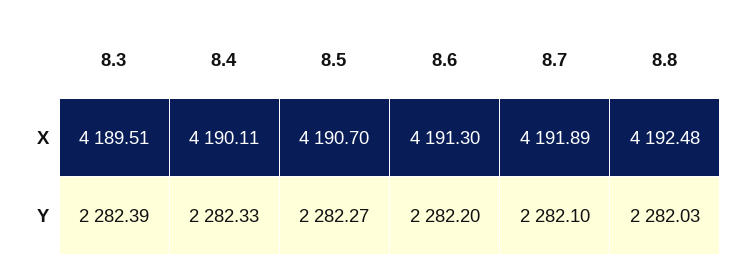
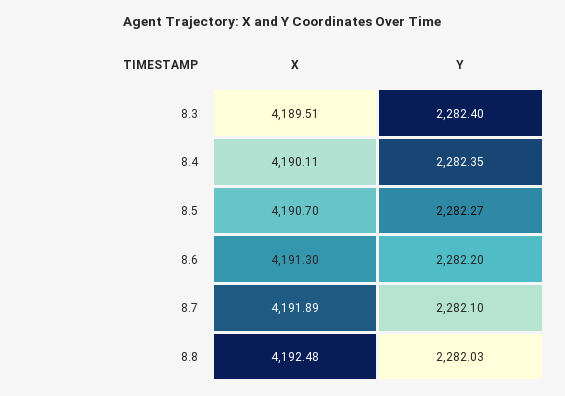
  {
    "8.3": {
      "X": 4189.51,
-     "Y": 2282.39
+     "Y": 2282.4
    },
    "8.4": {
      "X": 4190.11,
-     "Y": 2282.33
+     "Y": 2282.35
    },
    "8.5": {
      "X": 4190.7,
      "Y": 2282.27
    },
    "8.6": {
      "X": 4191.3,
      "Y": 2282.2
    },
    "8.7": {
      "X": 4191.89,
      "Y": 2282.1
    },
    "8.8": {
      "X": 4192.48,
      "Y": 2282.03
    }
  }

